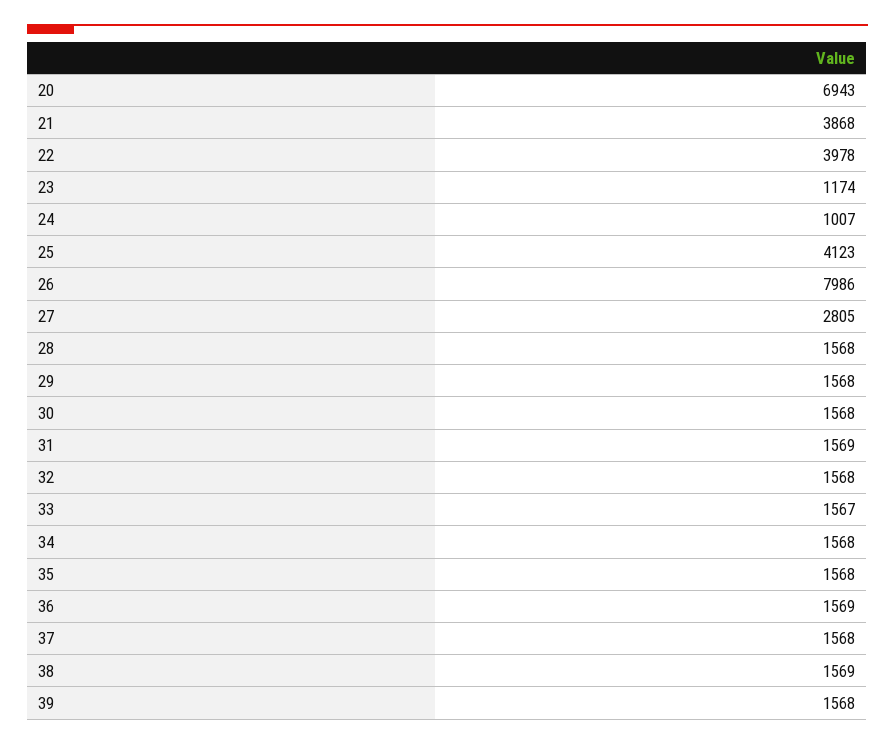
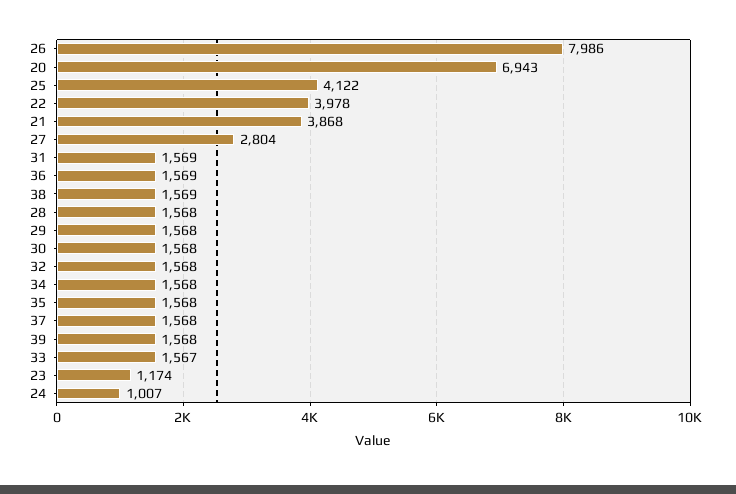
  {
    "20": 6943,
    "21": 3868,
    "22": 3978,
    "23": 1174,
    "24": 1007,
-   "25": 4123,
+   "25": 4122,
    "26": 7986,
-   "27": 2805,
+   "27": 2804,
    "28": 1568,
    "29": 1568,
    "30": 1568,
    "31": 1569,
    "32": 1568,
    "33": 1567,
    "34": 1568,
    "35": 1568,
    "36": 1569,
    "37": 1568,
    "38": 1569,
    "39": 1568
  }

